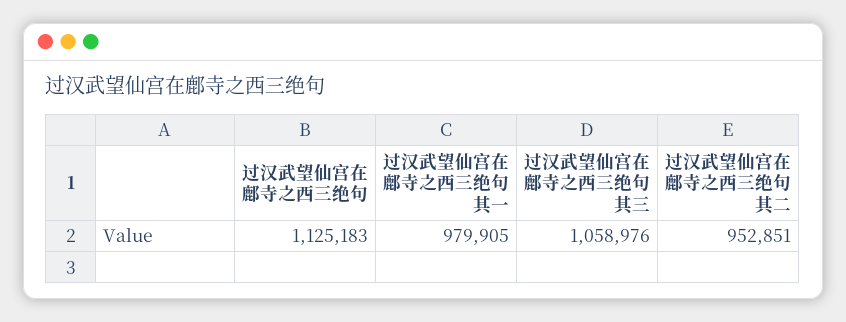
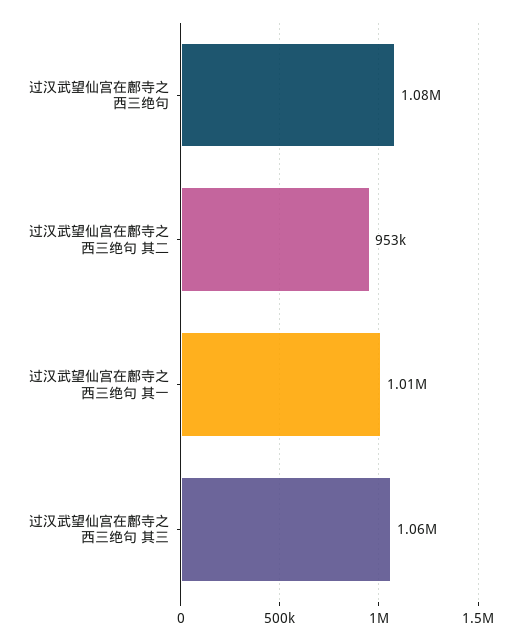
  {
-   "过汉武望仙宫在鄜寺之西三绝句": 1125183,
+   "过汉武望仙宫在鄜寺之西三绝句": 1080000,
-   "过汉武望仙宫在鄜寺之西三绝句 其一": 979905,
+   "过汉武望仙宫在鄜寺之西三绝句 其一": 1010000,
    "过汉武望仙宫在鄜寺之西三绝句 其三": 1058976,
    "过汉武望仙宫在鄜寺之西三绝句 其二": 952851
  }

